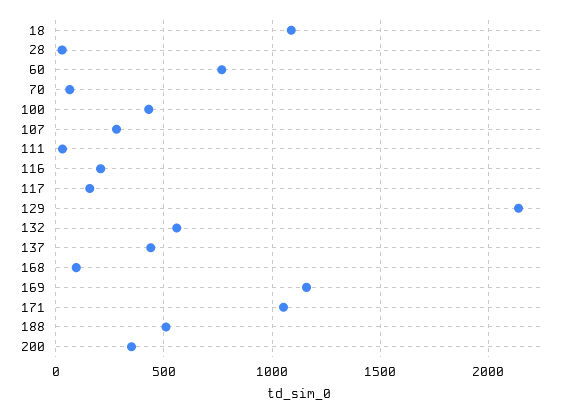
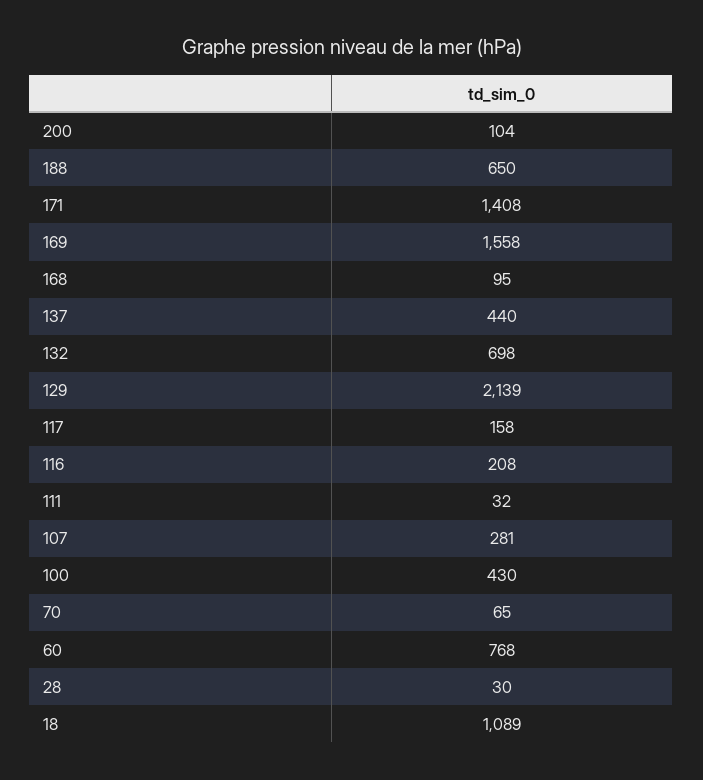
  {
    "18": 1089,
    "28": 30,
    "60": 768,
    "70": 65,
    "100": 430,
    "107": 281,
    "111": 32,
    "116": 208,
    "117": 158,
    "129": 2139,
-   "132": 550,
+   "132": 698,
    "137": 440,
    "168": 95,
-   "169": 1150,
+   "169": 1558,
-   "171": 1050,
+   "171": 1408,
-   "188": 500,
+   "188": 650,
-   "200": 350
+   "200": 104
  }

